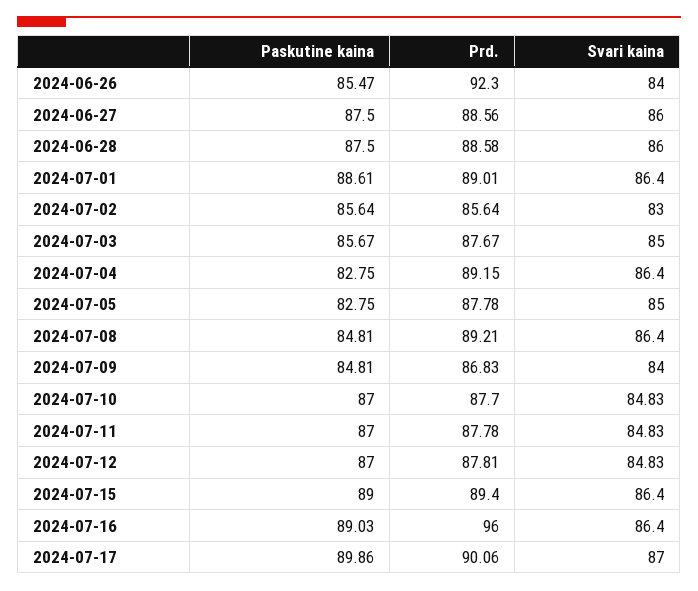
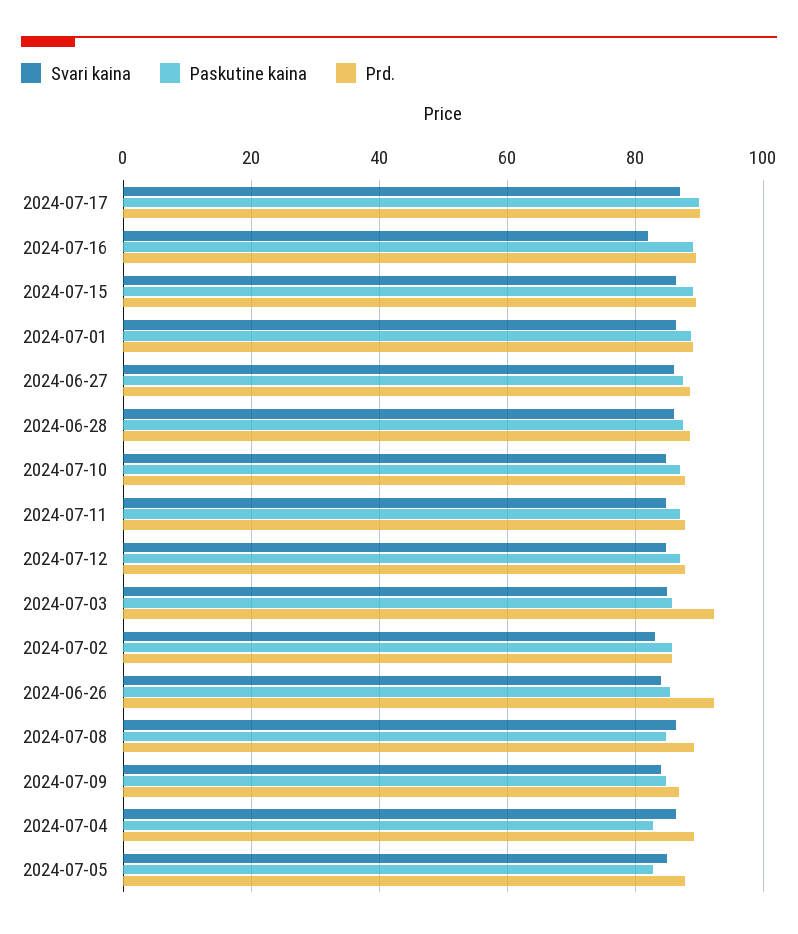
  {
    "Paskutine kaina": {
      "2024-06-26": 85.47,
      "2024-06-27": 87.5,
      "2024-06-28": 87.5,
      "2024-07-01": 88.61,
      "2024-07-02": 85.64,
      "2024-07-03": 85.67,
      "2024-07-04": 82.75,
      "2024-07-05": 82.75,
      "2024-07-08": 84.81,
      "2024-07-09": 84.81,
      "2024-07-10": 87,
      "2024-07-11": 87,
      "2024-07-12": 87,
      "2024-07-15": 89,
      "2024-07-16": 89.03,
      "2024-07-17": 89.86
    },
    "Prd.": {
      "2024-06-26": 92.3,
      "2024-06-27": 88.56,
      "2024-06-28": 88.58,
      "2024-07-01": 89.01,
      "2024-07-02": 85.64,
-     "2024-07-03": 87.67,
+     "2024-07-03": 92,
      "2024-07-04": 89.15,
      "2024-07-05": 87.78,
      "2024-07-08": 89.21,
      "2024-07-09": 86.83,
      "2024-07-10": 87.7,
      "2024-07-11": 87.78,
      "2024-07-12": 87.81,
      "2024-07-15": 89.4,
-     "2024-07-16": 96,
+     "2024-07-16": 90,
      "2024-07-17": 90.06
    },
    "Svari kaina": {
      "2024-06-26": 84,
      "2024-06-27": 86,
      "2024-06-28": 86,
      "2024-07-01": 86.4,
      "2024-07-02": 83,
      "2024-07-03": 85,
      "2024-07-04": 86.4,
      "2024-07-05": 85,
      "2024-07-08": 86.4,
      "2024-07-09": 84,
      "2024-07-10": 84.83,
      "2024-07-11": 84.83,
      "2024-07-12": 84.83,
      "2024-07-15": 86.4,
-     "2024-07-16": 86.4,
+     "2024-07-16": 82,
      "2024-07-17": 87
    }
  }

